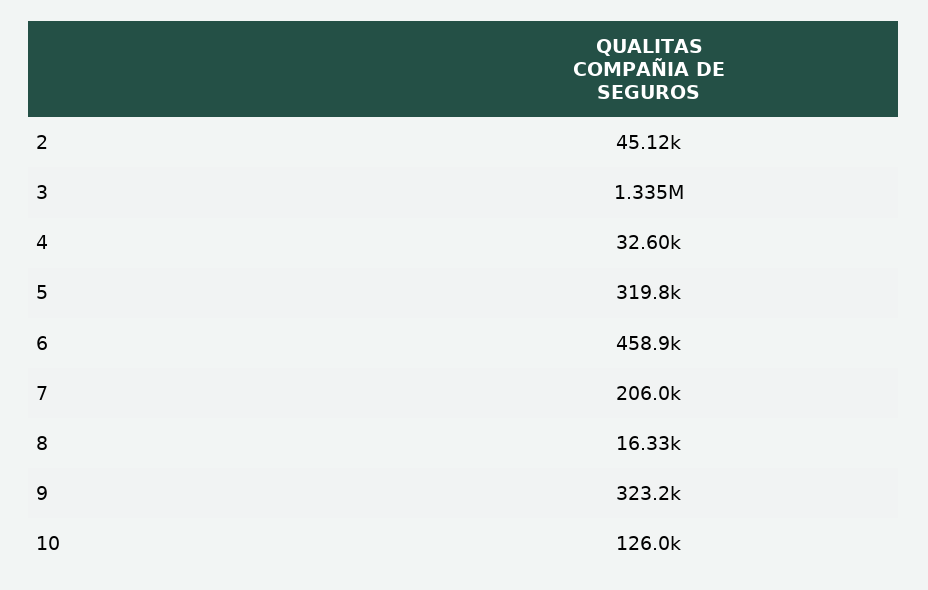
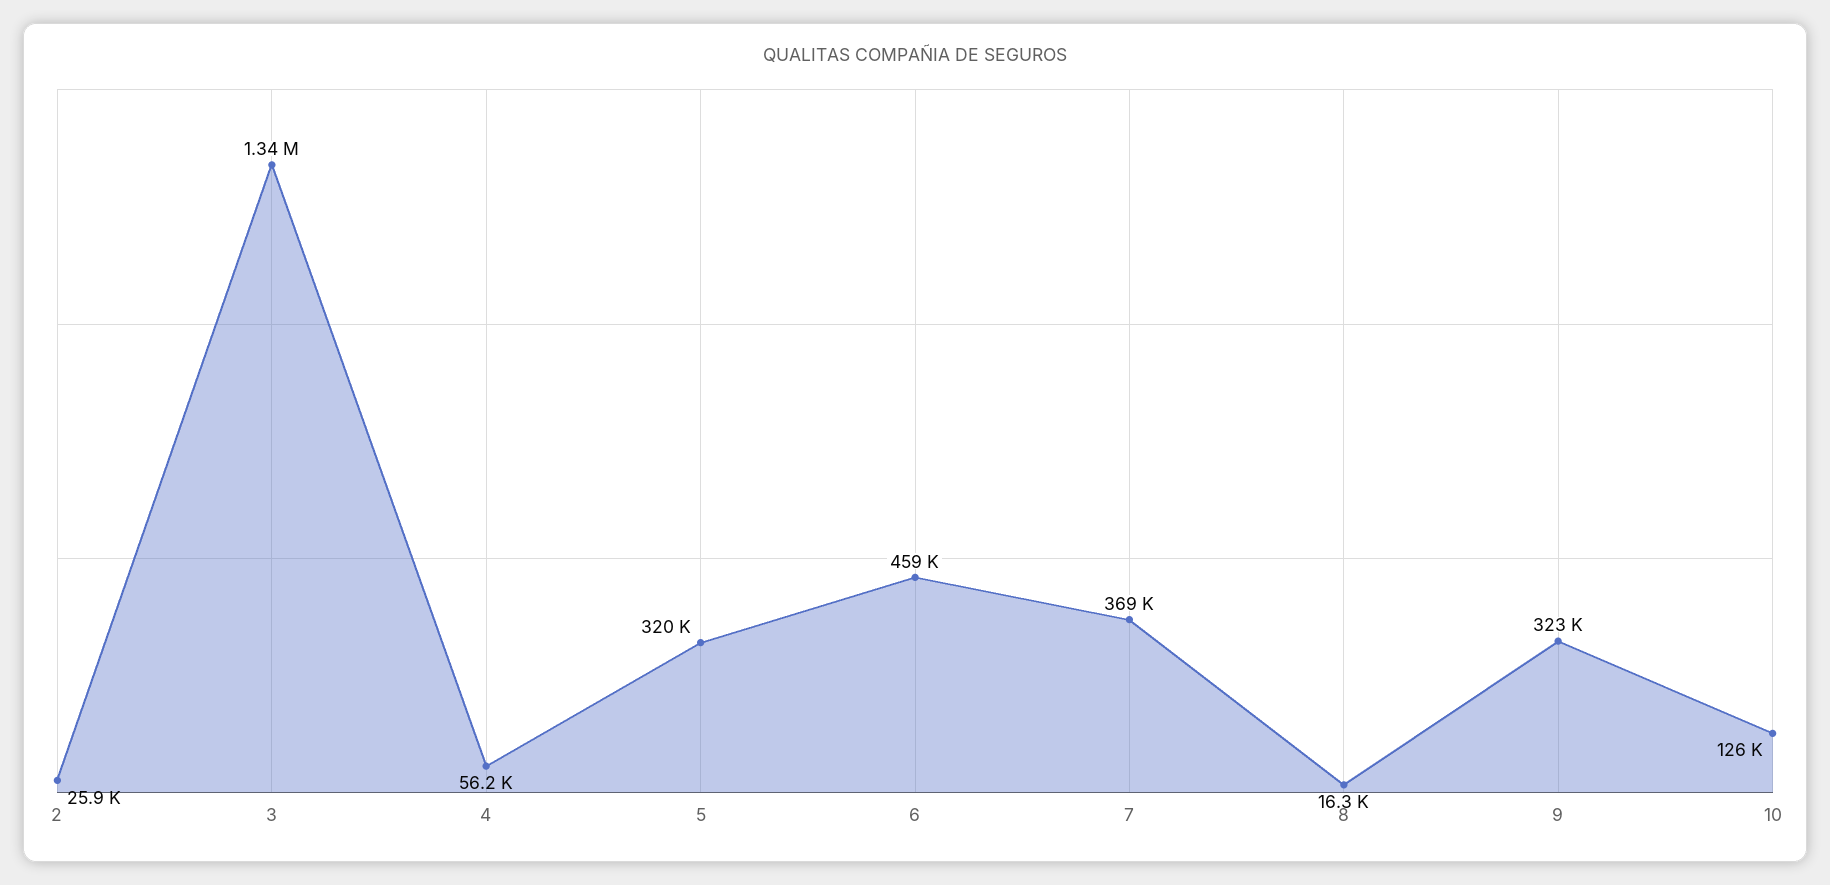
  {
-   "2": 45120,
+   "2": 25900,
    "3": 1335000,
-   "4": 32600,
+   "4": 56200,
    "5": 319800,
    "6": 458900,
-   "7": 206000,
+   "7": 369000,
    "8": 16330,
    "9": 323200,
    "10": 126000
  }

